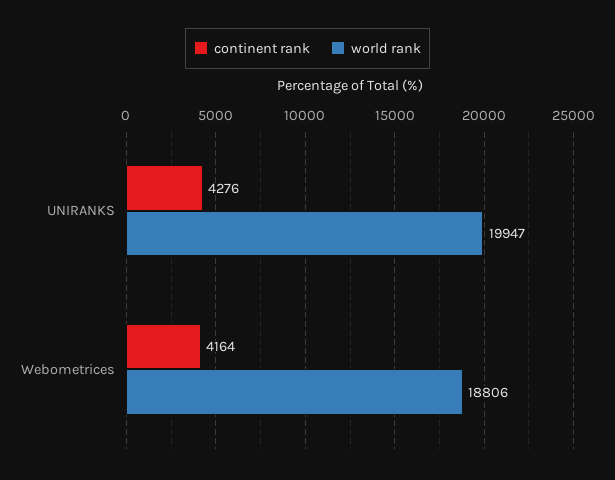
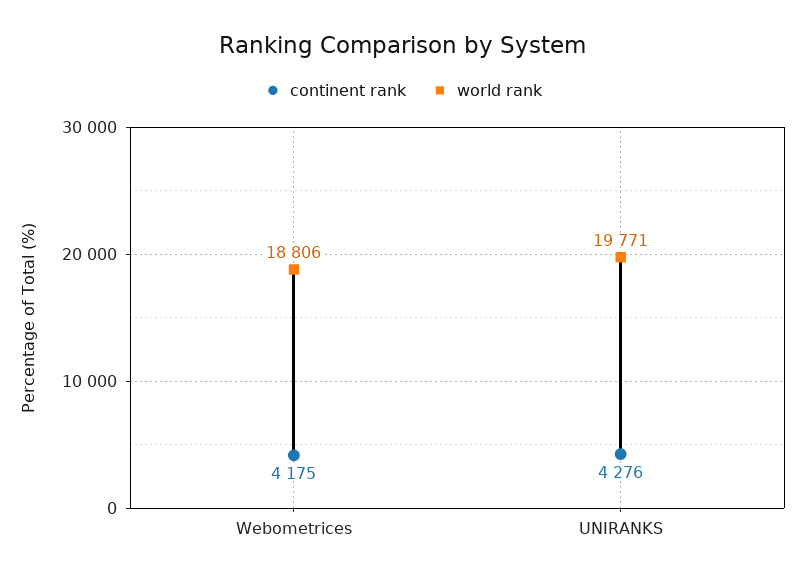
  {
    "continent rank": {
      "UNIRANKS": 4276,
-     "Webometrices": 4164
+     "Webometrices": 4175
    },
    "world rank": {
-     "UNIRANKS": 19947,
+     "UNIRANKS": 19771,
      "Webometrices": 18806
    }
  }

